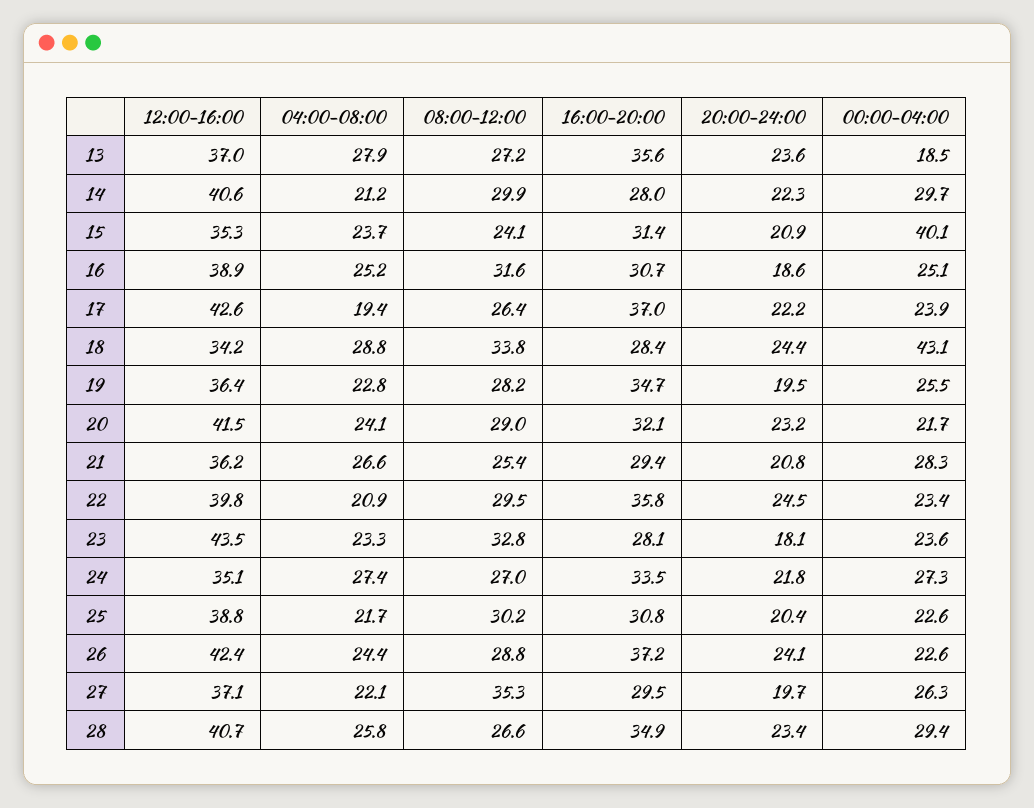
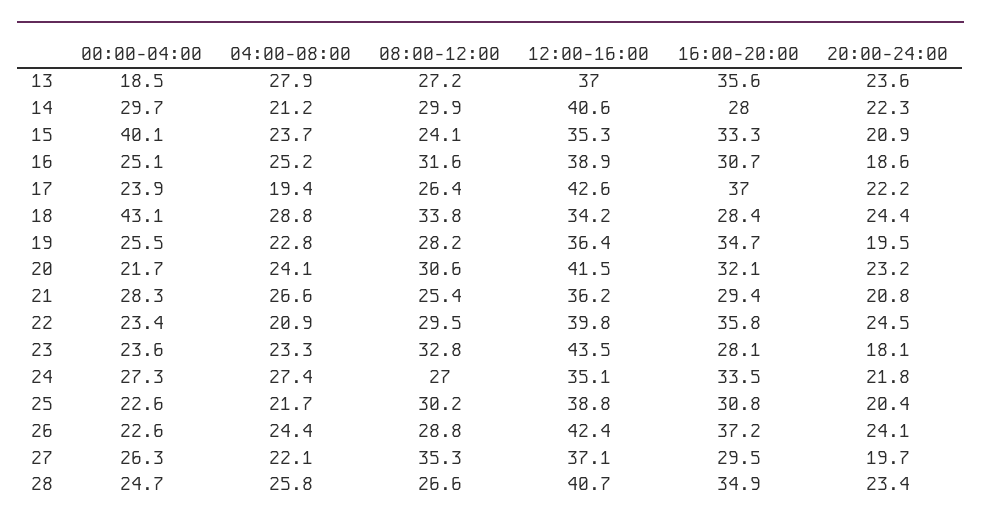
  {
    "12:00-16:00": {
      "13": 37,
      "14": 40.6,
      "15": 35.3,
      "16": 38.9,
      "17": 42.6,
      "18": 34.2,
      "19": 36.4,
      "20": 41.5,
      "21": 36.2,
      "22": 39.8,
      "23": 43.5,
      "24": 35.1,
      "25": 38.8,
      "26": 42.4,
      "27": 37.1,
      "28": 40.7
    },
    "04:00-08:00": {
      "13": 27.9,
      "14": 21.2,
      "15": 23.7,
      "16": 25.2,
      "17": 19.4,
      "18": 28.8,
      "19": 22.8,
      "20": 24.1,
      "21": 26.6,
      "22": 20.9,
      "23": 23.3,
      "24": 27.4,
      "25": 21.7,
      "26": 24.4,
      "27": 22.1,
      "28": 25.8
    },
    "08:00-12:00": {
      "13": 27.2,
      "14": 29.9,
      "15": 24.1,
      "16": 31.6,
      "17": 26.4,
      "18": 33.8,
      "19": 28.2,
-     "20": 29,
+     "20": 30.6,
      "21": 25.4,
      "22": 29.5,
      "23": 32.8,
      "24": 27,
      "25": 30.2,
      "26": 28.8,
      "27": 35.3,
      "28": 26.6
    },
    "16:00-20:00": {
      "13": 35.6,
      "14": 28,
-     "15": 31.4,
+     "15": 33.3,
      "16": 30.7,
      "17": 37,
      "18": 28.4,
      "19": 34.7,
      "20": 32.1,
      "21": 29.4,
      "22": 35.8,
      "23": 28.1,
      "24": 33.5,
      "25": 30.8,
      "26": 37.2,
      "27": 29.5,
      "28": 34.9
    },
    "20:00-24:00": {
      "13": 23.6,
      "14": 22.3,
      "15": 20.9,
      "16": 18.6,
      "17": 22.2,
      "18": 24.4,
      "19": 19.5,
      "20": 23.2,
      "21": 20.8,
      "22": 24.5,
      "23": 18.1,
      "24": 21.8,
      "25": 20.4,
      "26": 24.1,
      "27": 19.7,
      "28": 23.4
    },
    "00:00-04:00": {
      "13": 18.5,
      "14": 29.7,
      "15": 40.1,
      "16": 25.1,
      "17": 23.9,
      "18": 43.1,
      "19": 25.5,
      "20": 21.7,
      "21": 28.3,
      "22": 23.4,
      "23": 23.6,
      "24": 27.3,
      "25": 22.6,
      "26": 22.6,
      "27": 26.3,
-     "28": 29.4
+     "28": 24.7
    }
  }

